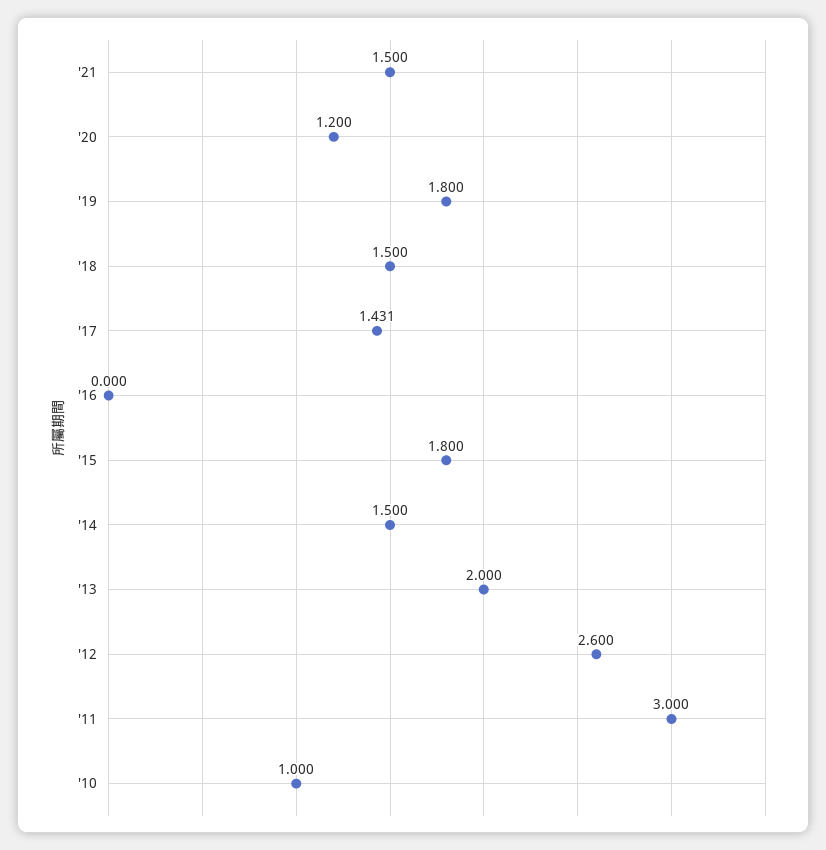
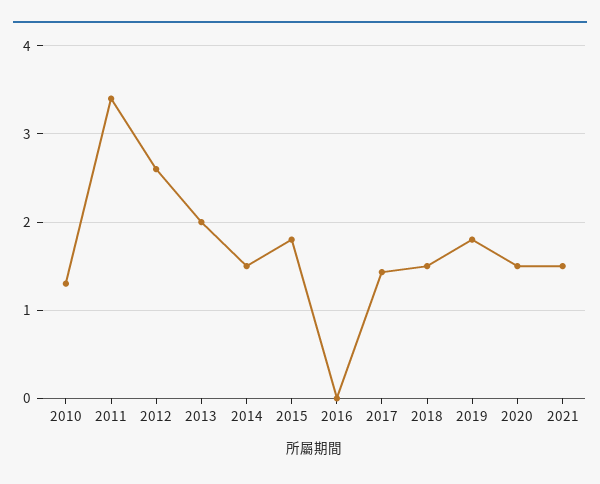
  {
    "'21": 1.5,
-   "'20": 1.2,
+   "'20": 1.5,
    "'19": 1.8,
    "'18": 1.5,
    "'17": 1.431,
    "'16": 0,
    "'15": 1.8,
    "'14": 1.5,
    "'13": 2,
    "'12": 2.6,
-   "'11": 3,
+   "'11": 3.4,
-   "'10": 1
+   "'10": 1.3
  }

